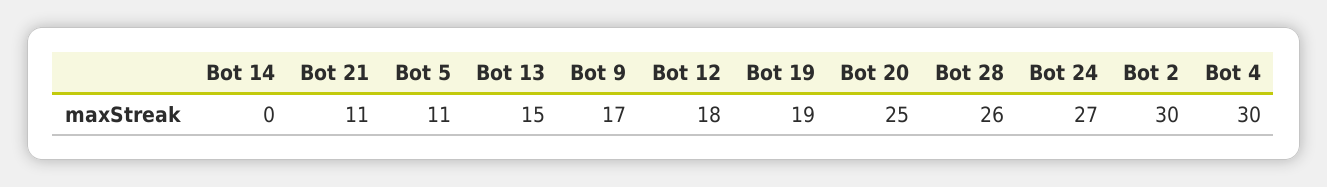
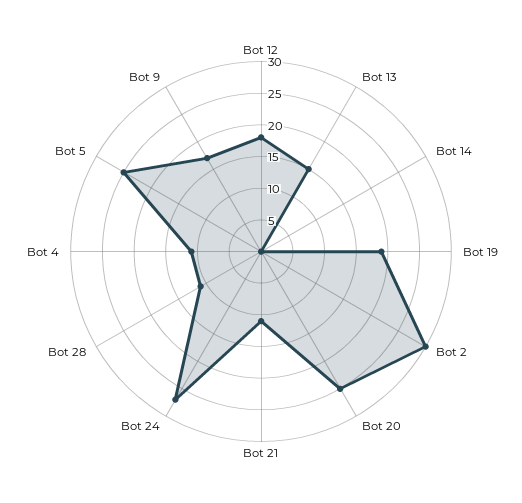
  {
    "Bot 14": 0,
    "Bot 21": 11,
-   "Bot 5": 11,
+   "Bot 5": 25,
    "Bot 13": 15,
    "Bot 9": 17,
    "Bot 12": 18,
    "Bot 19": 19,
    "Bot 20": 25,
-   "Bot 28": 26,
+   "Bot 28": 10,
    "Bot 24": 27,
    "Bot 2": 30,
-   "Bot 4": 30
+   "Bot 4": 10
  }

